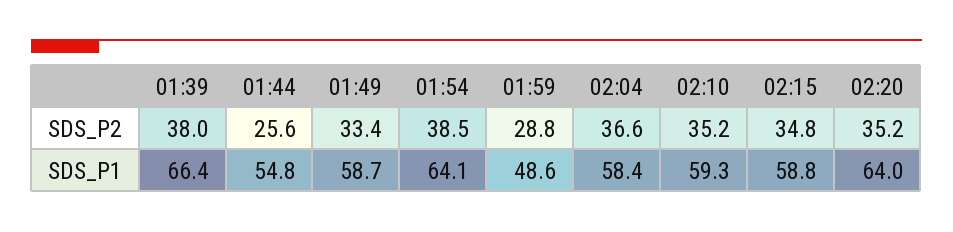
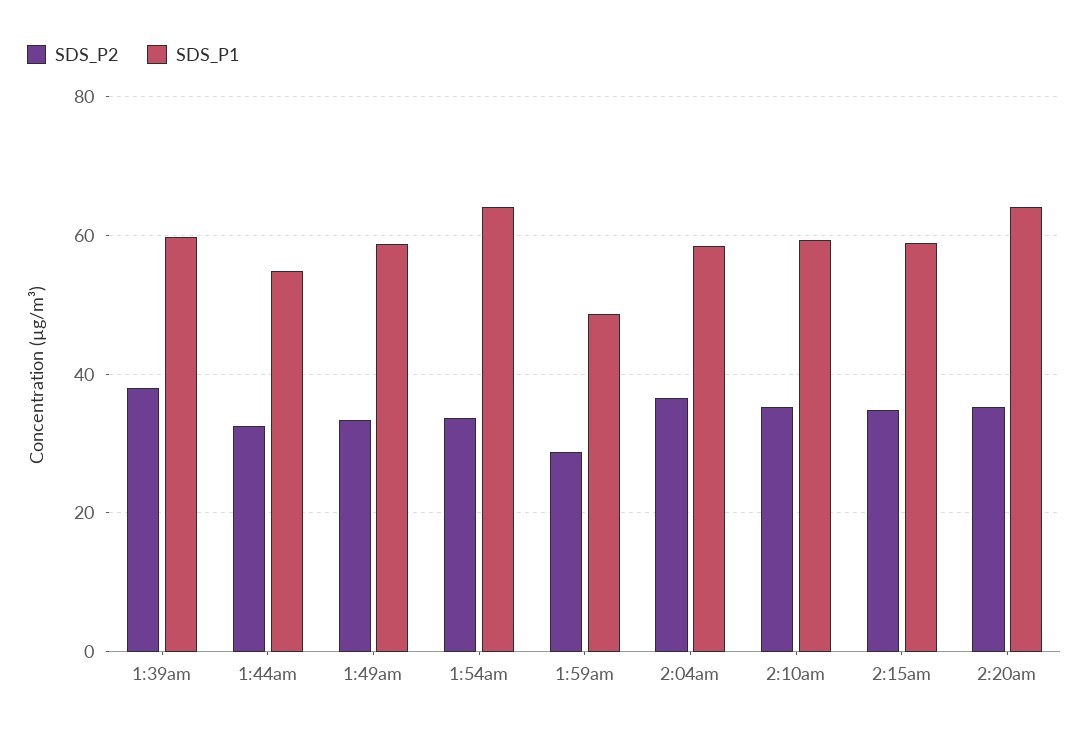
  {
    "SDS_P2": {
      "01:39": 38,
-     "01:44": 25.6,
+     "01:44": 32,
      "01:49": 33.4,
-     "01:54": 38.5,
+     "01:54": 34,
      "01:59": 28.8,
      "02:04": 36.6,
      "02:10": 35.2,
      "02:15": 34.8,
      "02:20": 35.2
    },
    "SDS_P1": {
-     "01:39": 66.4,
+     "01:39": 60,
      "01:44": 54.8,
      "01:49": 58.7,
      "01:54": 64.1,
      "01:59": 48.6,
      "02:04": 58.4,
      "02:10": 59.3,
      "02:15": 58.8,
      "02:20": 64
    }
  }

